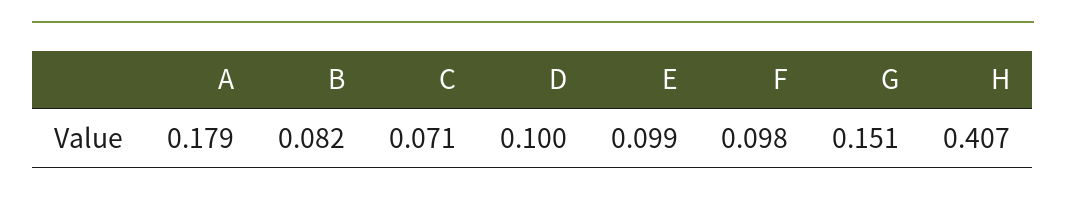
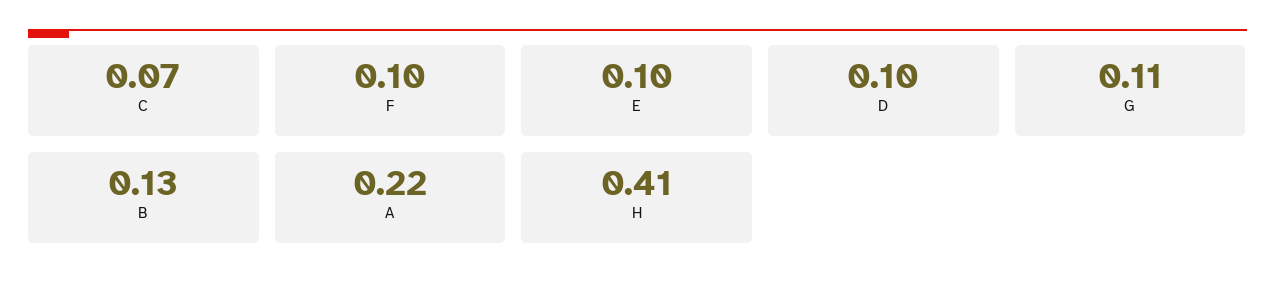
  {
-   "A": 0.179,
+   "A": 0.22,
-   "B": 0.082,
+   "B": 0.13,
    "C": 0.071,
    "D": 0.1,
    "E": 0.099,
    "F": 0.098,
-   "G": 0.151,
+   "G": 0.11,
    "H": 0.407
  }

